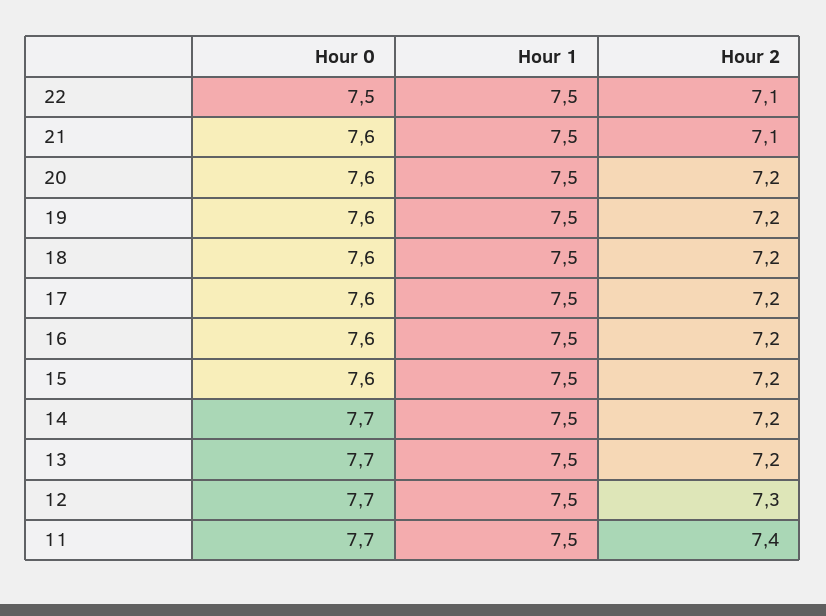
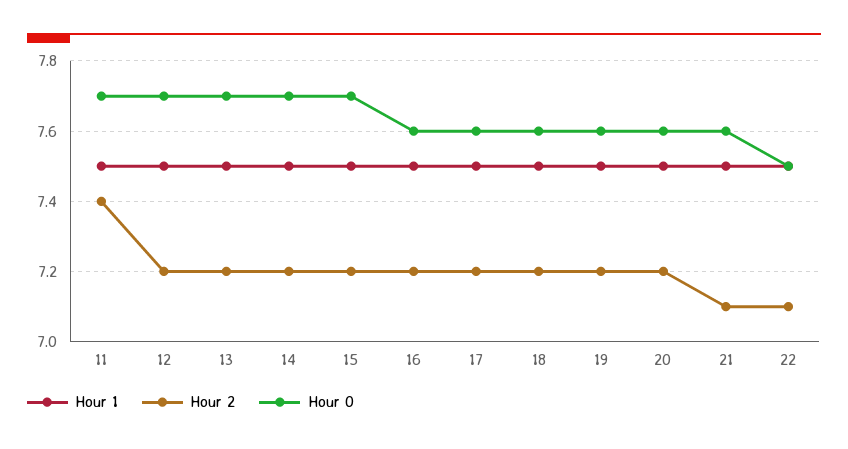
  {
    "Hour 0": {
      "22": 7.5,
      "21": 7.6,
      "20": 7.6,
      "19": 7.6,
      "18": 7.6,
      "17": 7.6,
      "16": 7.6,
-     "15": 7.6,
+     "15": 7.7,
      "14": 7.7,
      "13": 7.7,
      "12": 7.7,
      "11": 7.7
    },
    "Hour 1": {
      "22": 7.5,
      "21": 7.5,
      "20": 7.5,
      "19": 7.5,
      "18": 7.5,
      "17": 7.5,
      "16": 7.5,
      "15": 7.5,
      "14": 7.5,
      "13": 7.5,
      "12": 7.5,
      "11": 7.5
    },
    "Hour 2": {
      "22": 7.1,
      "21": 7.1,
      "20": 7.2,
      "19": 7.2,
      "18": 7.2,
      "17": 7.2,
      "16": 7.2,
      "15": 7.2,
      "14": 7.2,
      "13": 7.2,
-     "12": 7.3,
+     "12": 7.2,
      "11": 7.4
    }
  }

